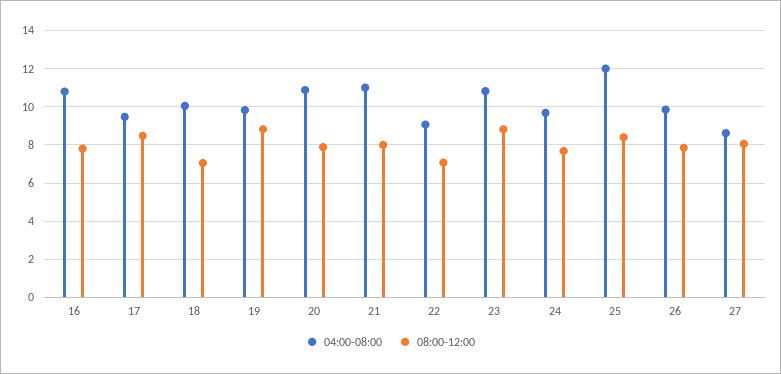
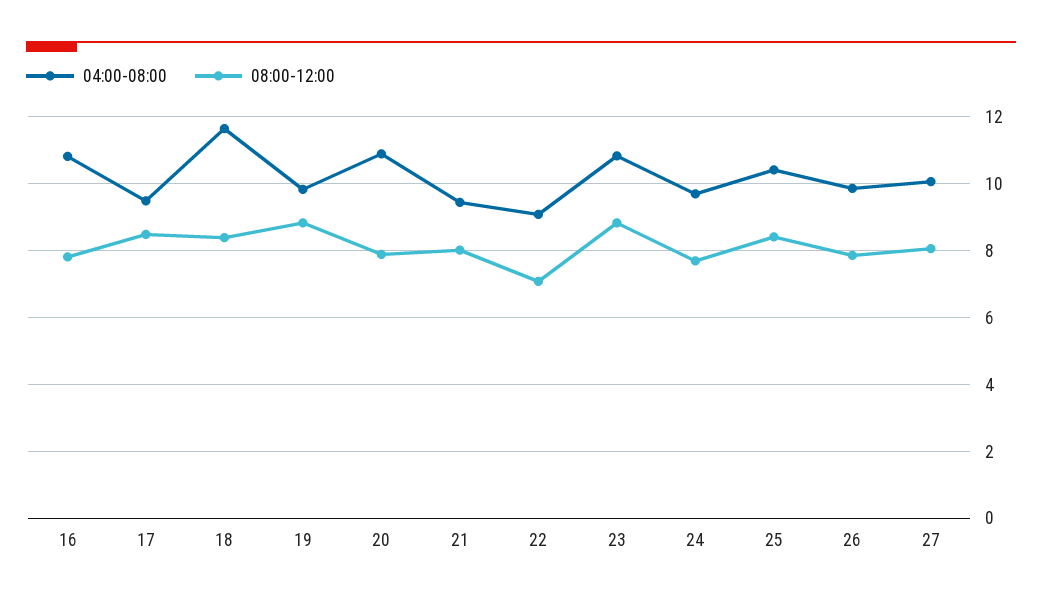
  {
    "04:00-08:00": {
      "16": 10.8,
      "17": 9.4,
-     "18": 10,
+     "18": 11.6,
      "19": 9.8,
      "20": 10.8,
-     "21": 11,
+     "21": 9.4,
      "22": 9,
      "23": 10.8,
      "24": 9.6,
-     "25": 12,
+     "25": 10.4,
      "26": 9.8,
-     "27": 8.5
+     "27": 10
    },
    "08:00-12:00": {
      "16": 7.8,
      "17": 8.4,
-     "18": 7,
+     "18": 8.4,
      "19": 8.8,
      "20": 7.8,
      "21": 8,
      "22": 7,
      "23": 8.8,
      "24": 7.6,
      "25": 8.4,
      "26": 7.8,
      "27": 8
    }
  }

